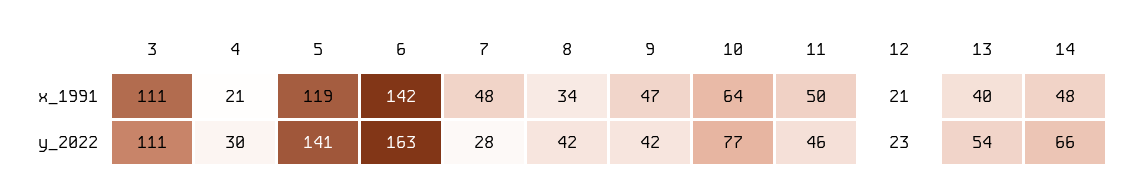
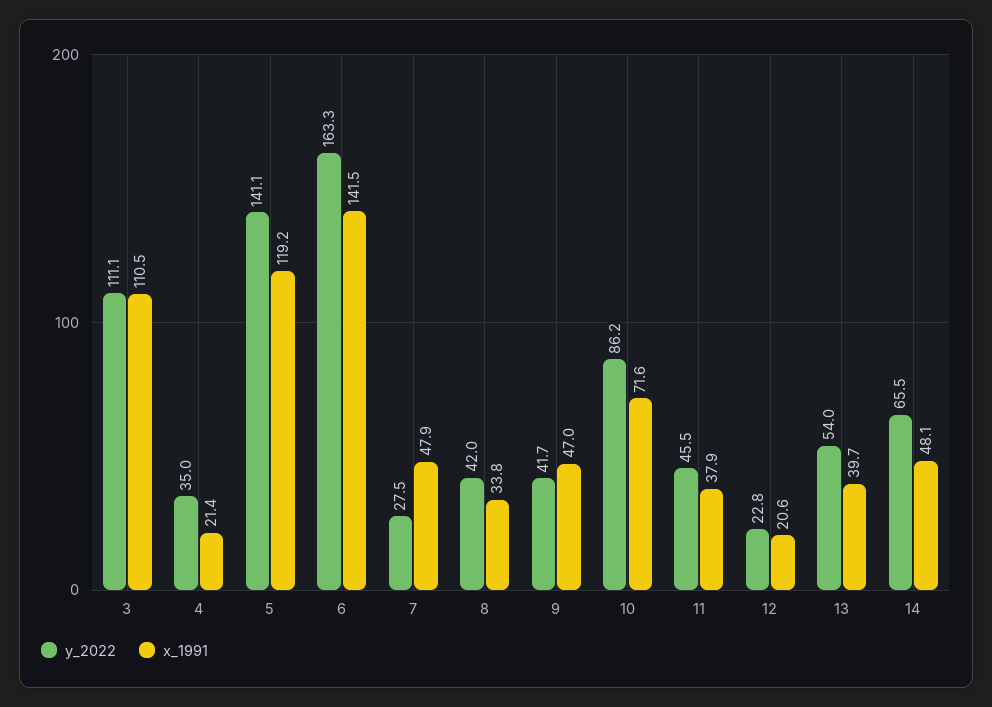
  {
    "x_1991": {
      "3": 110.5,
      "4": 21.4,
      "5": 119.2,
      "6": 141.5,
      "7": 47.9,
      "8": 33.8,
      "9": 47,
-     "10": 64,
+     "10": 71.6,
-     "11": 50,
+     "11": 37.9,
      "12": 20.6,
      "13": 39.7,
      "14": 48.1
    },
    "y_2022": {
      "3": 111.1,
-     "4": 30,
+     "4": 35,
      "5": 141.1,
      "6": 163.3,
      "7": 27.5,
      "8": 42,
      "9": 41.7,
-     "10": 77,
+     "10": 86.2,
      "11": 45.5,
      "12": 22.8,
      "13": 54,
      "14": 65.5
    }
  }

